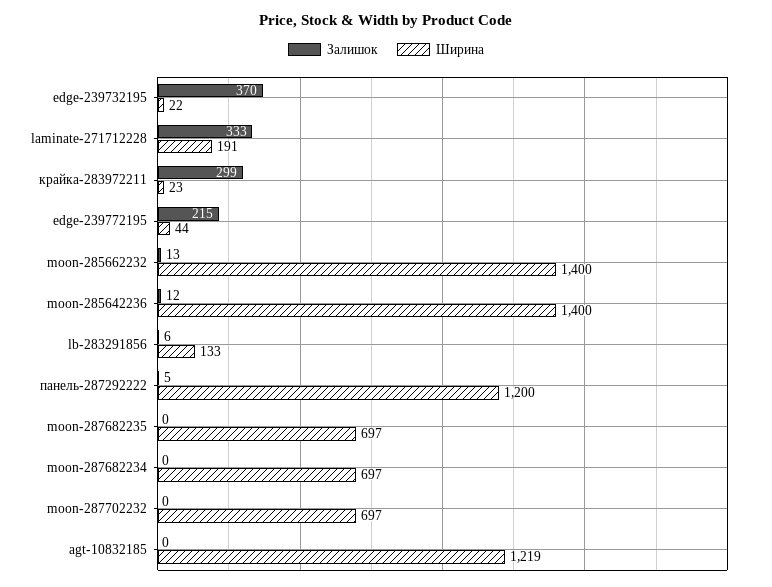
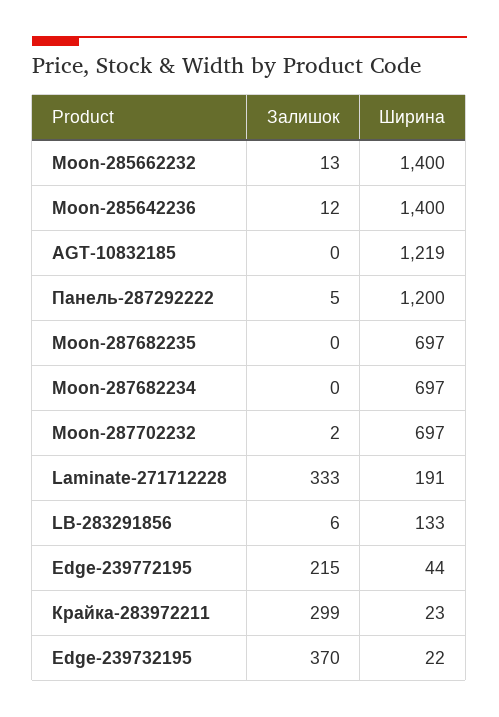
  {
    "Залишок": {
      "edge-239732195": 370,
      "laminate-271712228": 333,
      "крайка-283972211": 299,
      "edge-239772195": 215,
      "moon-285662232": 13,
      "moon-285642236": 12,
      "lb-283291856": 6,
      "панель-287292222": 5,
      "moon-287682235": 0,
      "moon-287682234": 0,
-     "moon-287702232": 0,
+     "moon-287702232": 2,
      "agt-10832185": 0
    },
    "Ширина": {
      "edge-239732195": 22,
      "laminate-271712228": 191,
      "крайка-283972211": 23,
      "edge-239772195": 44,
      "moon-285662232": 1400,
      "moon-285642236": 1400,
      "lb-283291856": 133,
      "панель-287292222": 1200,
      "moon-287682235": 697,
      "moon-287682234": 697,
      "moon-287702232": 697,
      "agt-10832185": 1219
    }
  }

